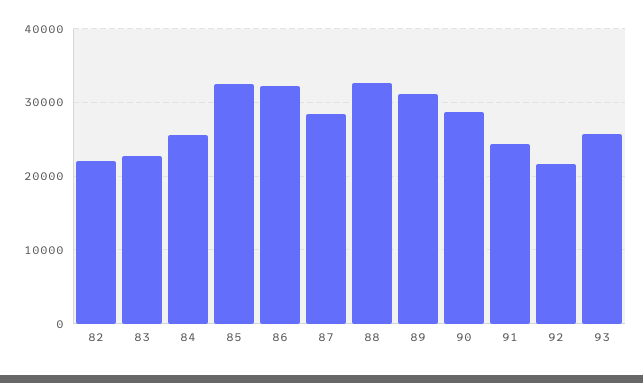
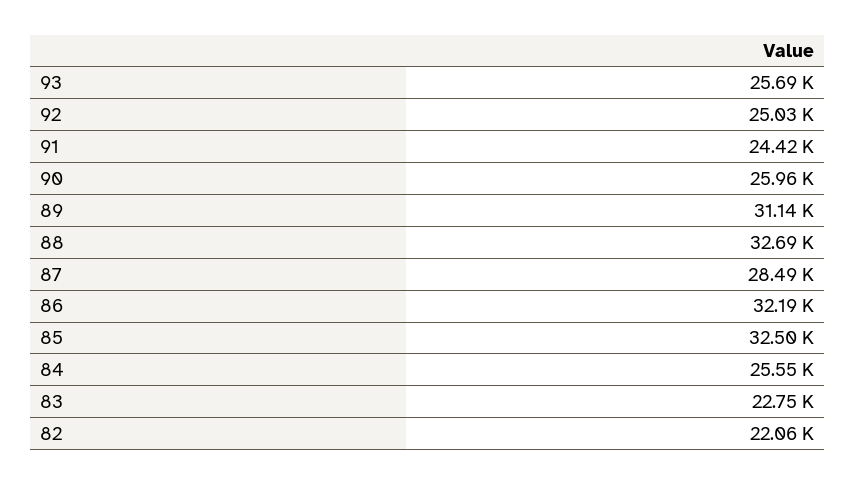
  {
    "82": 22060,
    "83": 22750,
    "84": 25550,
    "85": 32500,
    "86": 32190,
    "87": 28490,
    "88": 32690,
    "89": 31140,
-   "90": 29000,
+   "90": 25960,
    "91": 24420,
-   "92": 22000,
+   "92": 25030,
    "93": 25690
  }

